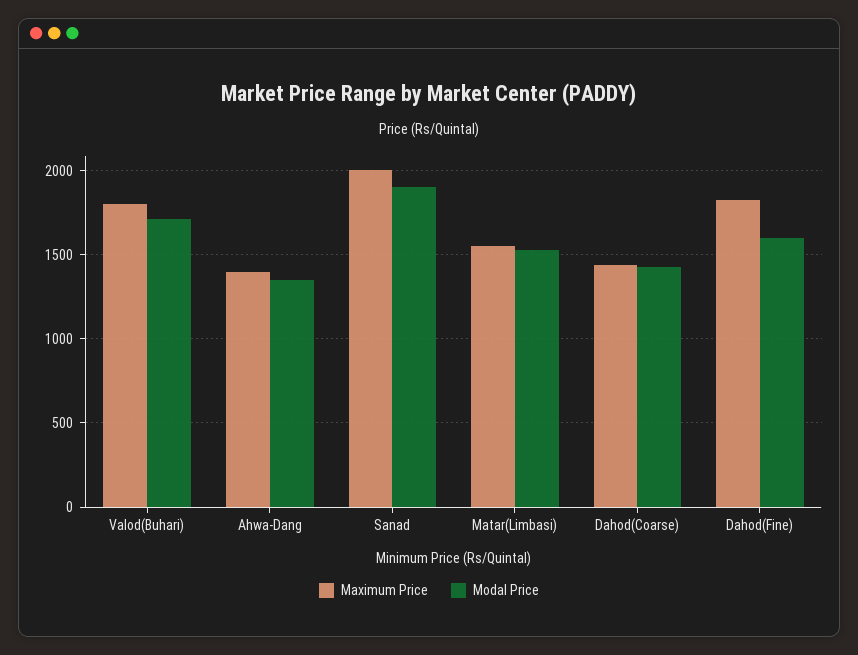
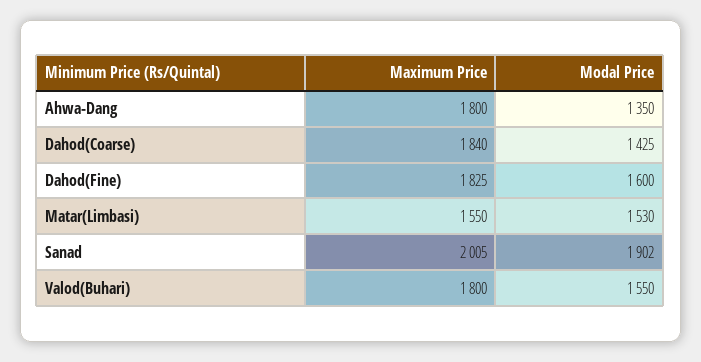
  {
    "Maximum Price": {
      "Valod(Buhari)": 1800,
-     "Ahwa-Dang": 1400,
+     "Ahwa-Dang": 1800,
      "Sanad": 2005,
      "Matar(Limbasi)": 1550,
-     "Dahod(Coarse)": 1450,
+     "Dahod(Coarse)": 1840,
      "Dahod(Fine)": 1825
    },
    "Modal Price": {
-     "Valod(Buhari)": 1700,
+     "Valod(Buhari)": 1550,
      "Ahwa-Dang": 1350,
      "Sanad": 1902,
      "Matar(Limbasi)": 1530,
      "Dahod(Coarse)": 1425,
      "Dahod(Fine)": 1600
    }
  }

